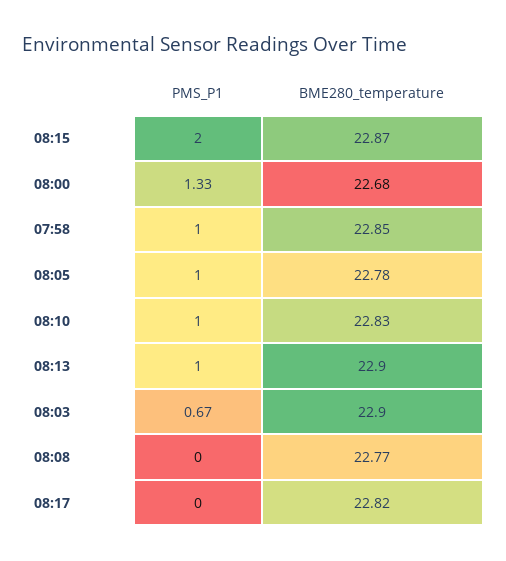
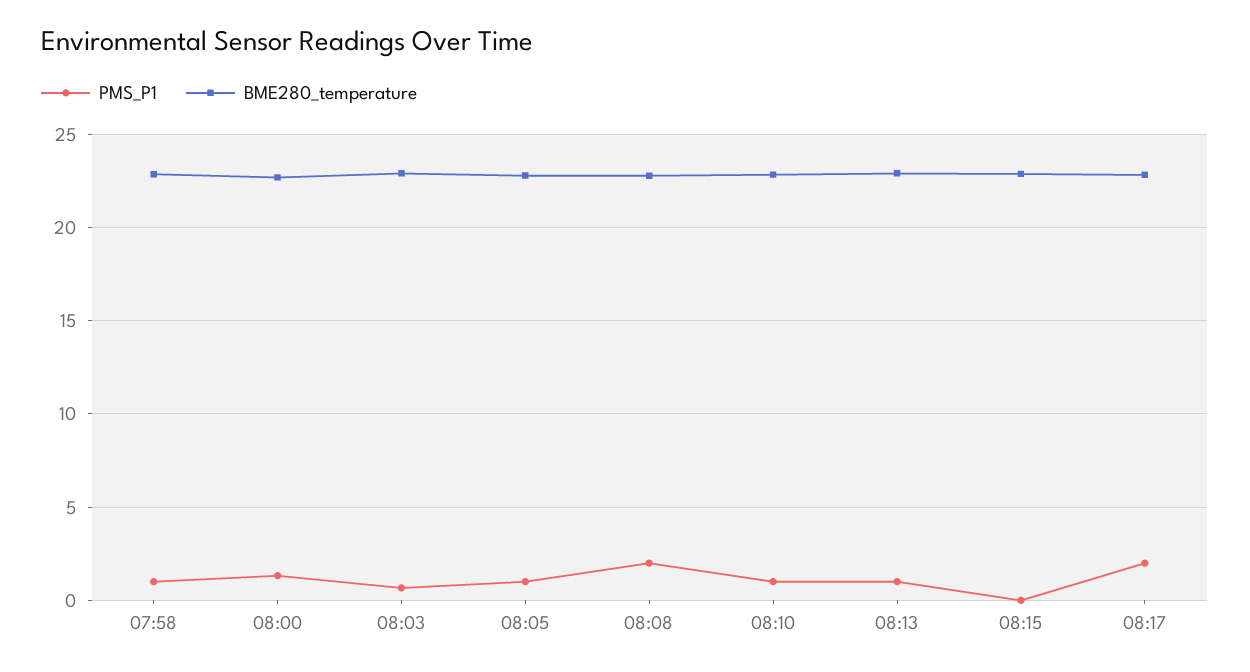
  {
    "PMS_P1": {
-     "08:15": 2,
+     "08:15": 0,
      "08:00": 1.33,
      "07:58": 1,
      "08:05": 1,
      "08:10": 1,
      "08:13": 1,
      "08:03": 0.67,
-     "08:08": 0,
+     "08:08": 2,
-     "08:17": 0
+     "08:17": 2
    },
    "BME280_temperature": {
      "08:15": 22.87,
      "08:00": 22.68,
      "07:58": 22.85,
      "08:05": 22.78,
      "08:10": 22.83,
      "08:13": 22.9,
      "08:03": 22.9,
      "08:08": 22.77,
      "08:17": 22.82
    }
  }

